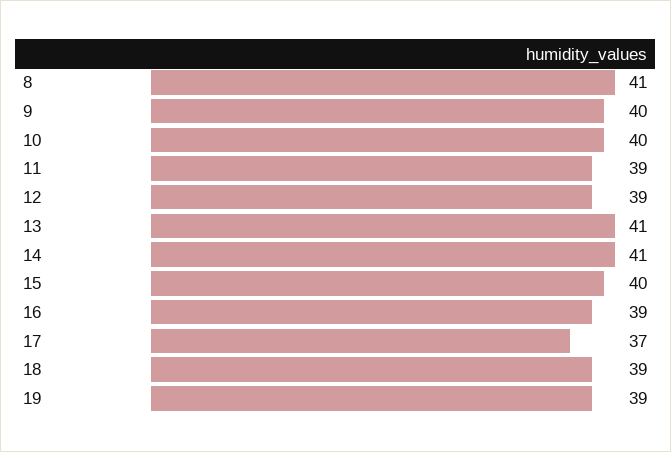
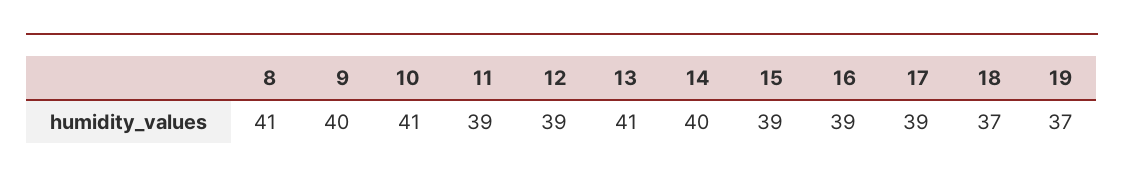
  {
    "8": 41,
    "9": 40,
-   "10": 40,
+   "10": 41,
    "11": 39,
    "12": 39,
    "13": 41,
-   "14": 41,
+   "14": 40,
-   "15": 40,
+   "15": 39,
    "16": 39,
-   "17": 37,
+   "17": 39,
-   "18": 39,
+   "18": 37,
-   "19": 39
+   "19": 37
  }

